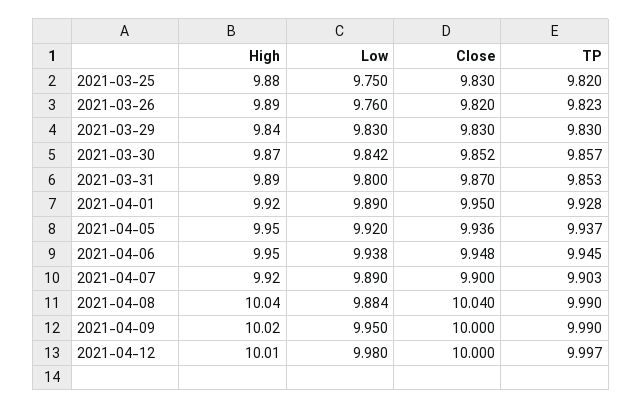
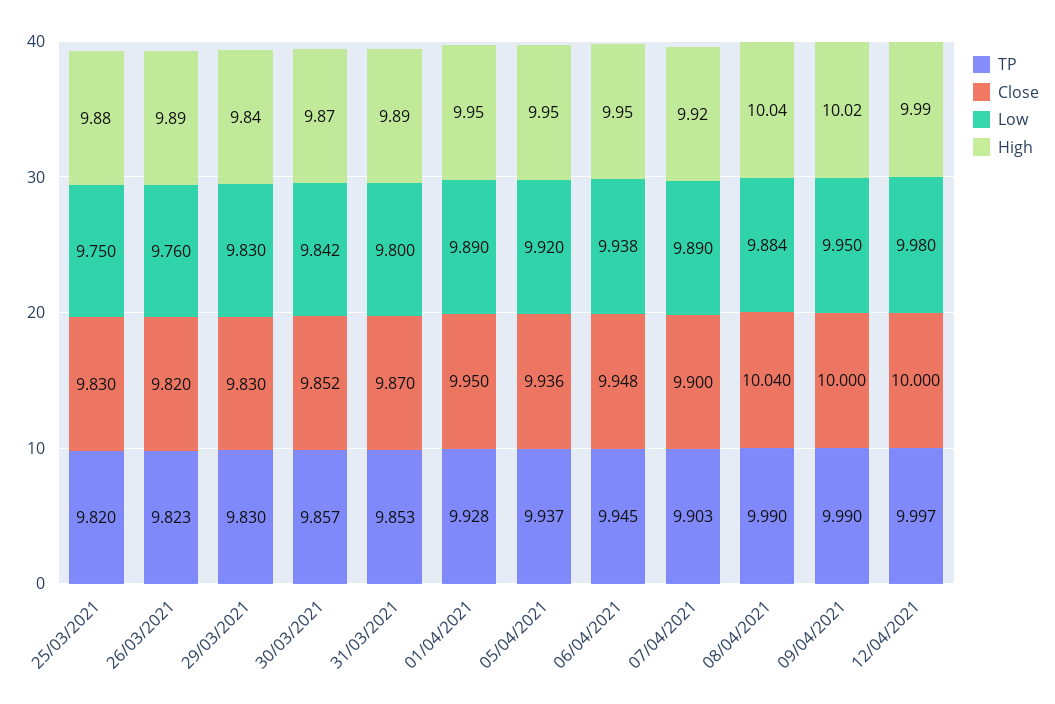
  {
    "High": {
      "2021-03-25": 9.88,
      "2021-03-26": 9.89,
      "2021-03-29": 9.84,
      "2021-03-30": 9.87,
      "2021-03-31": 9.89,
-     "2021-04-01": 9.92,
+     "2021-04-01": 9.95,
      "2021-04-05": 9.95,
      "2021-04-06": 9.95,
      "2021-04-07": 9.92,
      "2021-04-08": 10.04,
      "2021-04-09": 10.02,
-     "2021-04-12": 10.01
+     "2021-04-12": 9.99
    },
    "Low": {
      "2021-03-25": 9.75,
      "2021-03-26": 9.76,
      "2021-03-29": 9.83,
      "2021-03-30": 9.842,
      "2021-03-31": 9.8,
      "2021-04-01": 9.89,
      "2021-04-05": 9.92,
      "2021-04-06": 9.938,
      "2021-04-07": 9.89,
      "2021-04-08": 9.884,
      "2021-04-09": 9.95,
      "2021-04-12": 9.98
    },
    "Close": {
      "2021-03-25": 9.83,
      "2021-03-26": 9.82,
      "2021-03-29": 9.83,
      "2021-03-30": 9.852,
      "2021-03-31": 9.87,
      "2021-04-01": 9.95,
      "2021-04-05": 9.936,
      "2021-04-06": 9.948,
      "2021-04-07": 9.9,
      "2021-04-08": 10.04,
      "2021-04-09": 10,
      "2021-04-12": 10
    },
    "TP": {
      "2021-03-25": 9.82,
      "2021-03-26": 9.823,
      "2021-03-29": 9.83,
      "2021-03-30": 9.857,
      "2021-03-31": 9.853,
      "2021-04-01": 9.928,
      "2021-04-05": 9.937,
      "2021-04-06": 9.945,
      "2021-04-07": 9.903,
      "2021-04-08": 9.99,
      "2021-04-09": 9.99,
      "2021-04-12": 9.997
    }
  }

